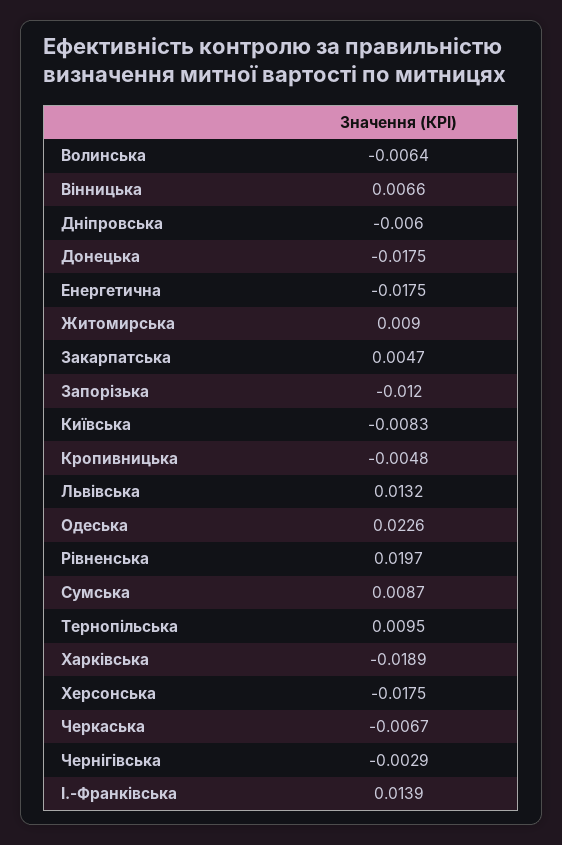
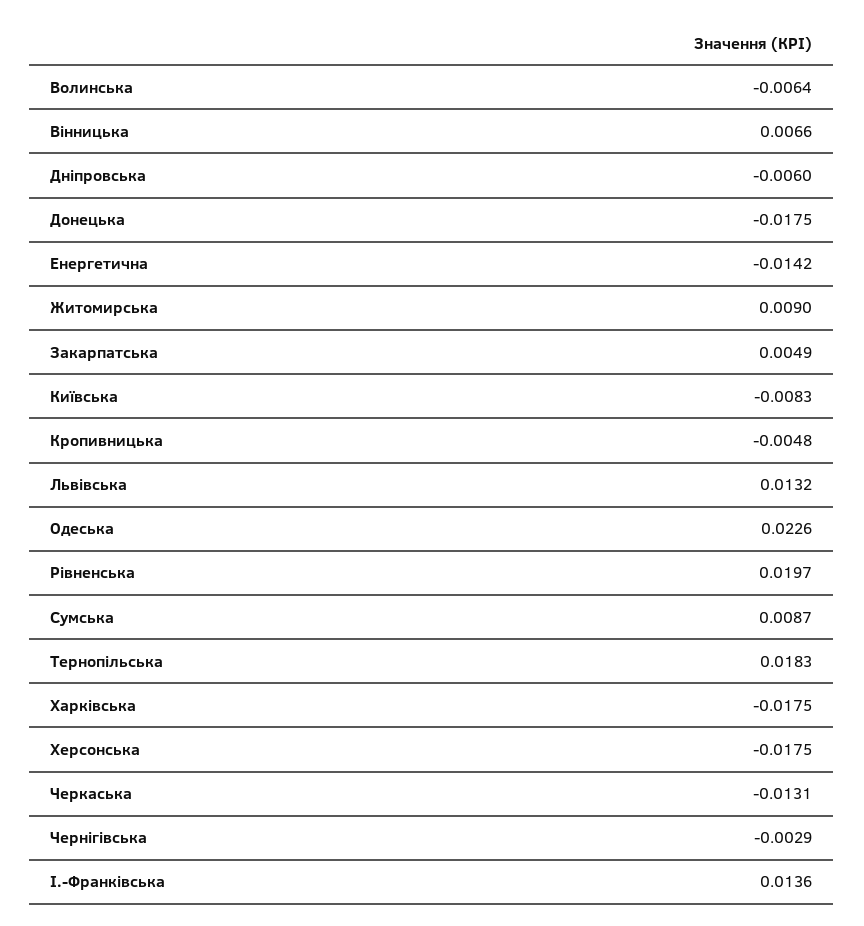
  {
    "Волинська": -0.0064,
    "Вінницька": 0.0066,
    "Дніпровська": -0.006,
    "Донецька": -0.0175,
-   "Енергетична": -0.0175,
+   "Енергетична": -0.0142,
    "Житомирська": 0.009,
-   "Закарпатська": 0.0047,
+   "Закарпатська": 0.0049,
-   "Запорізька": -0.012,
    "Київська": -0.0083,
    "Кропивницька": -0.0048,
    "Львівська": 0.0132,
    "Одеська": 0.0226,
    "Рівненська": 0.0197,
    "Сумська": 0.0087,
-   "Тернопільська": 0.0095,
+   "Тернопільська": 0.0183,
-   "Харківська": -0.0189,
+   "Харківська": -0.0175,
    "Херсонська": -0.0175,
-   "Черкаська": -0.0067,
+   "Черкаська": -0.0131,
    "Чернігівська": -0.0029,
-   "І.-Франківська": 0.0139
+   "І.-Франківська": 0.0136
  }

